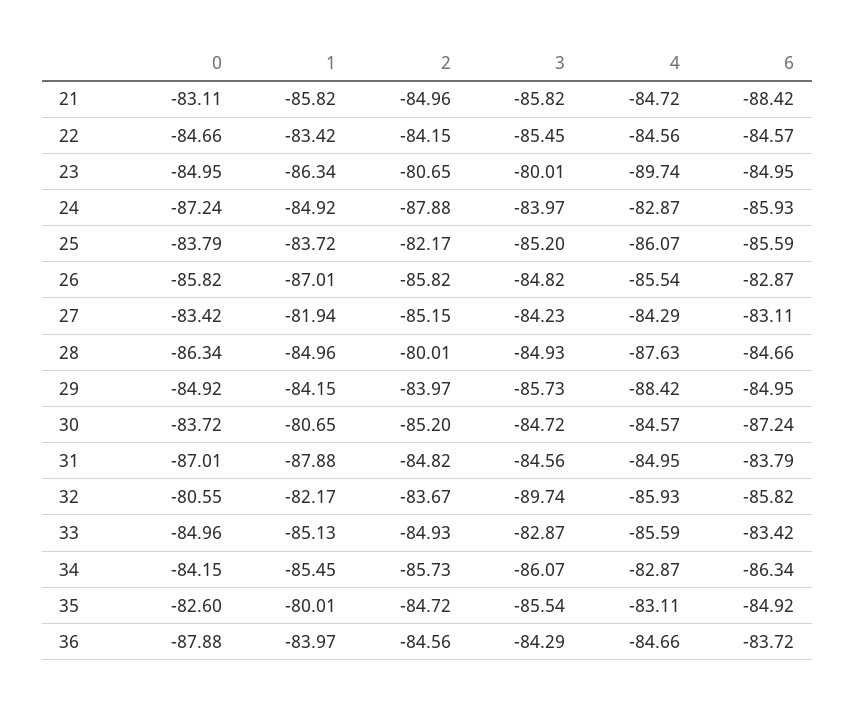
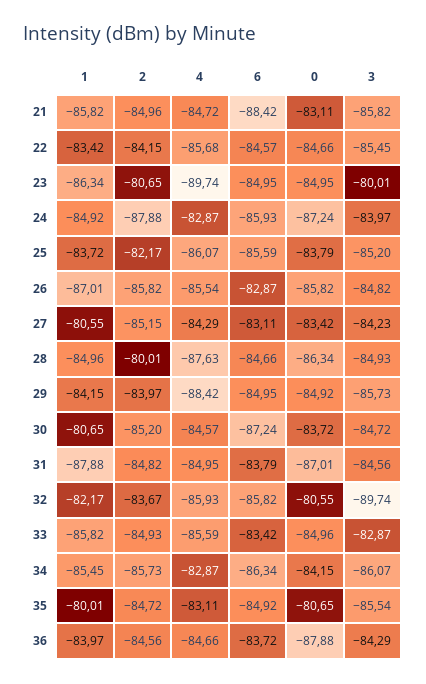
  {
    "0": {
      "21": -83.11,
      "22": -84.66,
      "23": -84.95,
      "24": -87.24,
      "25": -83.79,
      "26": -85.82,
      "27": -83.42,
      "28": -86.34,
      "29": -84.92,
      "30": -83.72,
      "31": -87.01,
      "32": -80.55,
      "33": -84.96,
      "34": -84.15,
-     "35": -82.6,
+     "35": -80.65,
      "36": -87.88
    },
    "1": {
      "21": -85.82,
      "22": -83.42,
      "23": -86.34,
      "24": -84.92,
      "25": -83.72,
      "26": -87.01,
-     "27": -81.94,
+     "27": -80.55,
      "28": -84.96,
      "29": -84.15,
      "30": -80.65,
      "31": -87.88,
      "32": -82.17,
-     "33": -85.13,
+     "33": -85.82,
      "34": -85.45,
      "35": -80.01,
      "36": -83.97
    },
    "2": {
      "21": -84.96,
      "22": -84.15,
      "23": -80.65,
      "24": -87.88,
      "25": -82.17,
      "26": -85.82,
      "27": -85.15,
      "28": -80.01,
      "29": -83.97,
      "30": -85.2,
      "31": -84.82,
      "32": -83.67,
      "33": -84.93,
      "34": -85.73,
      "35": -84.72,
      "36": -84.56
    },
    "3": {
      "21": -85.82,
      "22": -85.45,
      "23": -80.01,
      "24": -83.97,
      "25": -85.2,
      "26": -84.82,
      "27": -84.23,
      "28": -84.93,
      "29": -85.73,
      "30": -84.72,
      "31": -84.56,
      "32": -89.74,
      "33": -82.87,
      "34": -86.07,
      "35": -85.54,
      "36": -84.29
    },
    "4": {
      "21": -84.72,
-     "22": -84.56,
+     "22": -85.68,
      "23": -89.74,
      "24": -82.87,
      "25": -86.07,
      "26": -85.54,
      "27": -84.29,
      "28": -87.63,
      "29": -88.42,
      "30": -84.57,
      "31": -84.95,
      "32": -85.93,
      "33": -85.59,
      "34": -82.87,
      "35": -83.11,
      "36": -84.66
    },
    "6": {
      "21": -88.42,
      "22": -84.57,
      "23": -84.95,
      "24": -85.93,
      "25": -85.59,
      "26": -82.87,
      "27": -83.11,
      "28": -84.66,
      "29": -84.95,
      "30": -87.24,
      "31": -83.79,
      "32": -85.82,
      "33": -83.42,
      "34": -86.34,
      "35": -84.92,
      "36": -83.72
    }
  }

